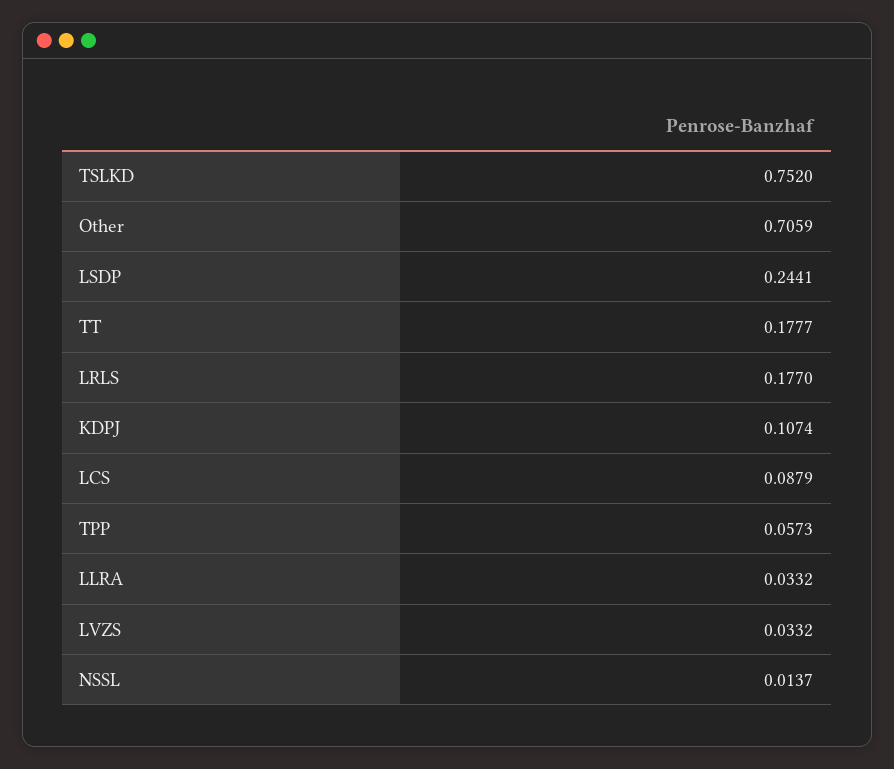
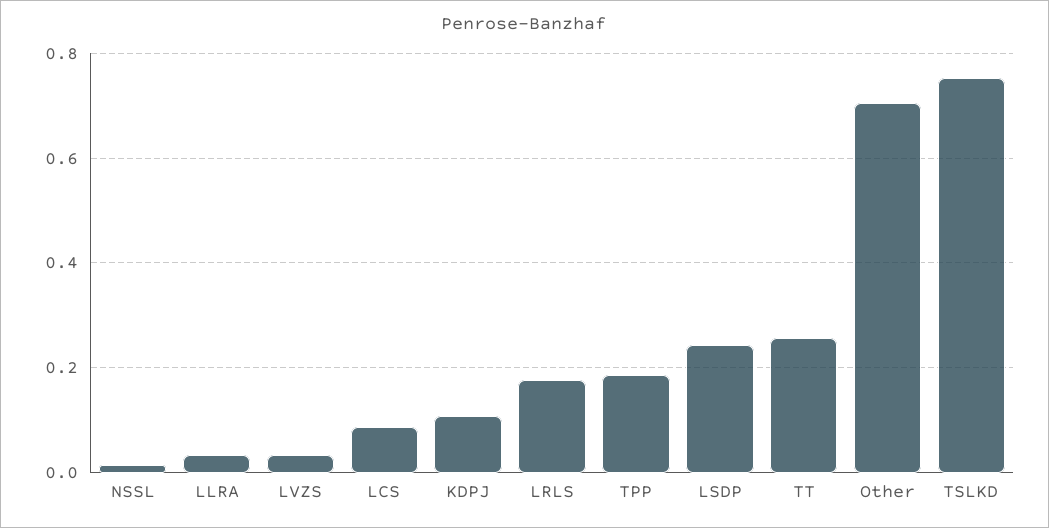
  {
    "TSLKD": 0.752,
    "Other": 0.7059,
    "LSDP": 0.2441,
-   "TT": 0.1777,
+   "TT": 0.26,
    "LRLS": 0.177,
    "KDPJ": 0.1074,
    "LCS": 0.0879,
-   "TPP": 0.0573,
+   "TPP": 0.18,
    "LLRA": 0.0332,
    "LVZS": 0.0332,
    "NSSL": 0.0137
  }

